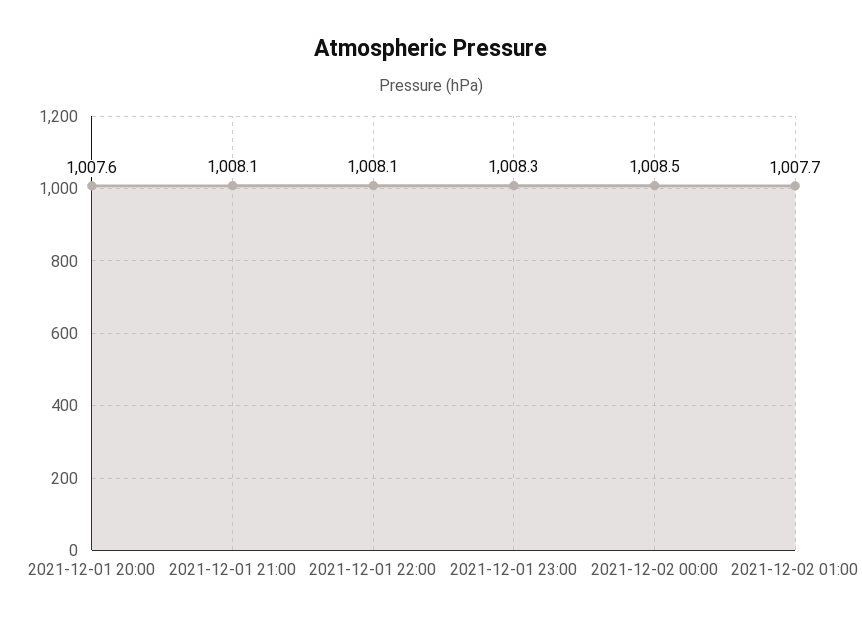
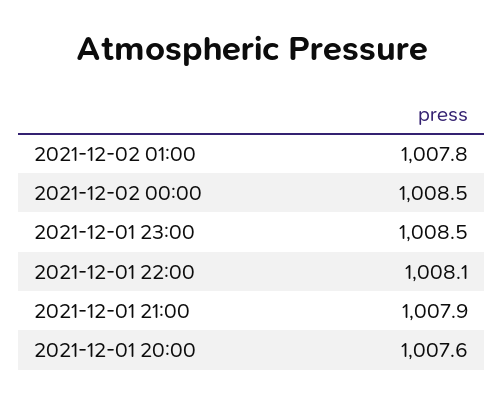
  {
    "2021-12-01 20:00": 1007.6,
-   "2021-12-01 21:00": 1008.1,
+   "2021-12-01 21:00": 1007.9,
    "2021-12-01 22:00": 1008.1,
-   "2021-12-01 23:00": 1008.3,
+   "2021-12-01 23:00": 1008.5,
    "2021-12-02 00:00": 1008.5,
-   "2021-12-02 01:00": 1007.7
+   "2021-12-02 01:00": 1007.8
  }

